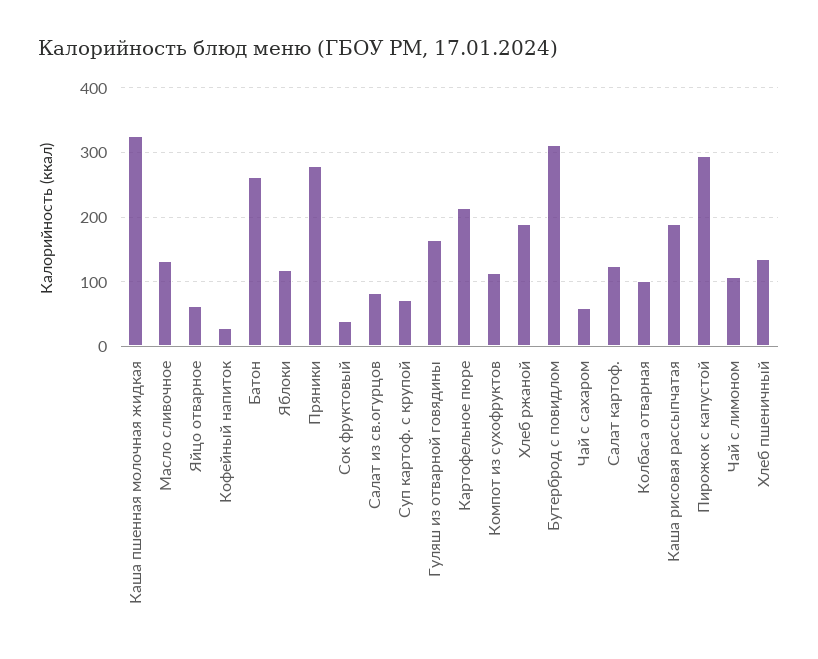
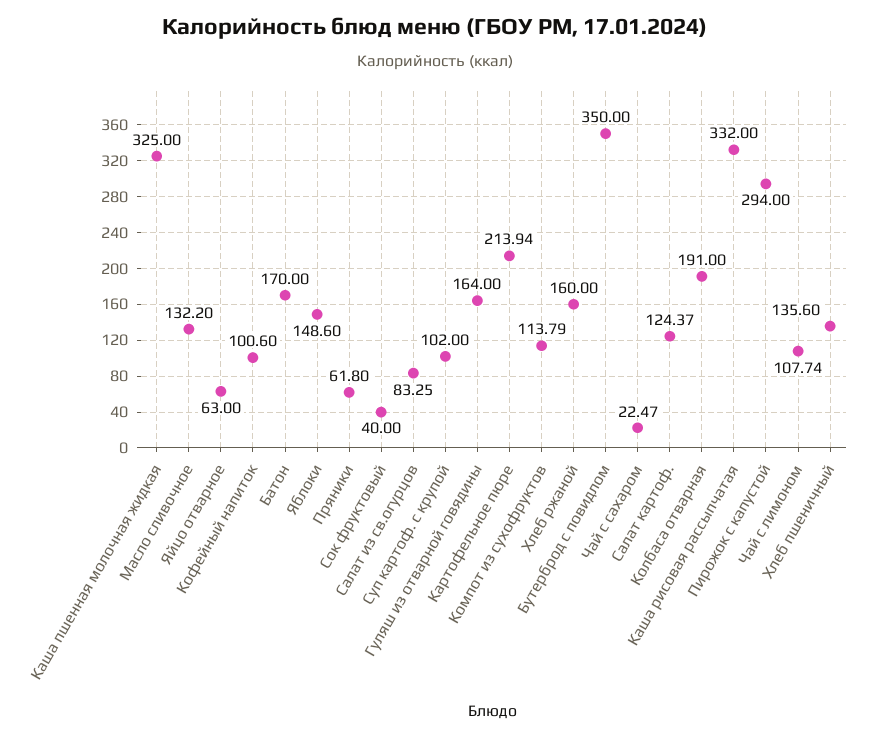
  {
    "Каша пшенная молочная жидкая": 325,
    "Масло сливочное": 132.2,
    "Яйцо отварное": 63,
-   "Кофейный напиток": 30,
+   "Кофейный напиток": 100.6,
-   "Батон": 260,
+   "Батон": 170,
-   "Яблоки": 120,
+   "Яблоки": 148.6,
-   "Пряники": 280,
+   "Пряники": 61.8,
    "Сок фруктовый": 40,
    "Салат из св.огурцов": 83.25,
-   "Суп картоф. с крупой": 70,
+   "Суп картоф. с крупой": 102,
    "Гуляш из отварной говядины": 164,
    "Картофельное пюре": 213.94,
    "Компот из сухофруктов": 113.79,
-   "Хлеб ржаной": 190,
+   "Хлеб ржаной": 160,
-   "Бутерброд с повидлом": 310,
+   "Бутерброд с повидлом": 350,
-   "Чай с сахаром": 60,
+   "Чай с сахаром": 22.47,
    "Салат картоф.": 124.37,
-   "Колбаса отварная": 100,
+   "Колбаса отварная": 191,
-   "Каша рисовая рассыпчатая": 190,
+   "Каша рисовая рассыпчатая": 332,
    "Пирожок с капустой": 294,
    "Чай с лимоном": 107.74,
    "Хлеб пшеничный": 135.6
  }

